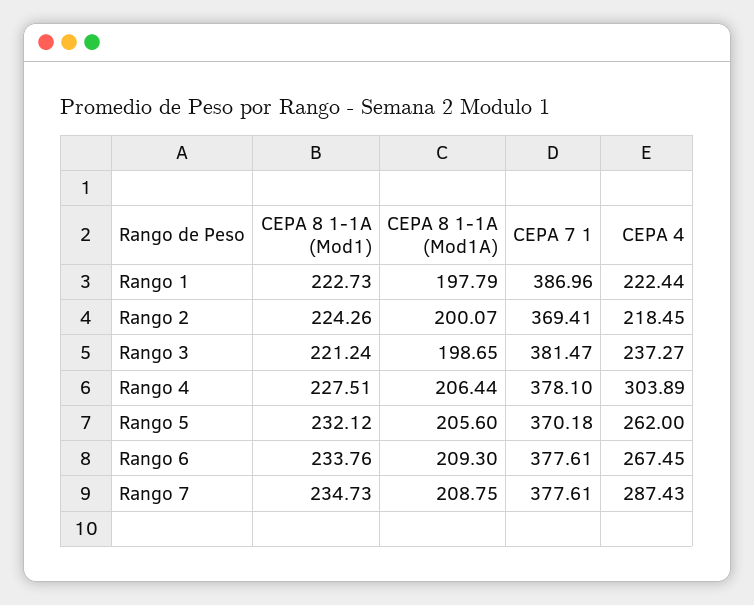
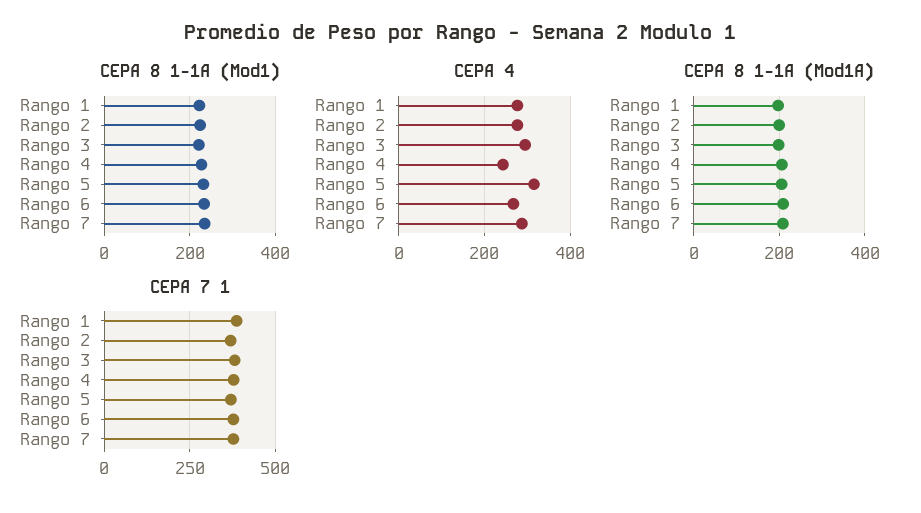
  {
    "CEPA 8 1-1A (Mod1)": {
      "Rango 1": 222.73,
      "Rango 2": 224.26,
      "Rango 3": 221.24,
      "Rango 4": 227.51,
      "Rango 5": 232.12,
      "Rango 6": 233.76,
      "Rango 7": 234.73
    },
    "CEPA 8 1-1A (Mod1A)": {
      "Rango 1": 197.79,
      "Rango 2": 200.07,
      "Rango 3": 198.65,
      "Rango 4": 206.44,
      "Rango 5": 205.6,
      "Rango 6": 209.3,
      "Rango 7": 208.75
    },
    "CEPA 7 1": {
      "Rango 1": 386.96,
      "Rango 2": 369.41,
      "Rango 3": 381.47,
      "Rango 4": 378.1,
      "Rango 5": 370.18,
      "Rango 6": 377.61,
      "Rango 7": 377.61
    },
    "CEPA 4": {
-     "Rango 1": 222.44,
+     "Rango 1": 280,
-     "Rango 2": 218.45,
+     "Rango 2": 280,
-     "Rango 3": 237.27,
+     "Rango 3": 300,
-     "Rango 4": 303.89,
+     "Rango 4": 240,
-     "Rango 5": 262,
+     "Rango 5": 320,
      "Rango 6": 267.45,
      "Rango 7": 287.43
    }
  }

